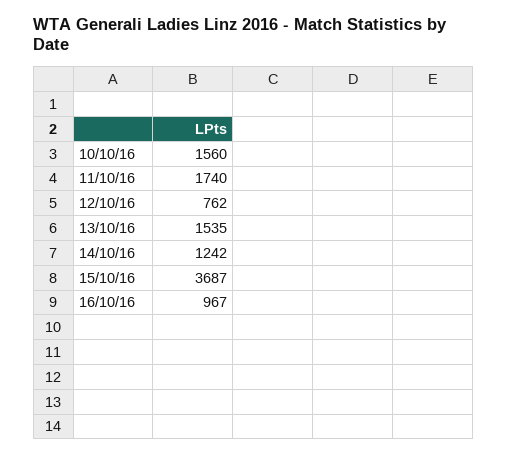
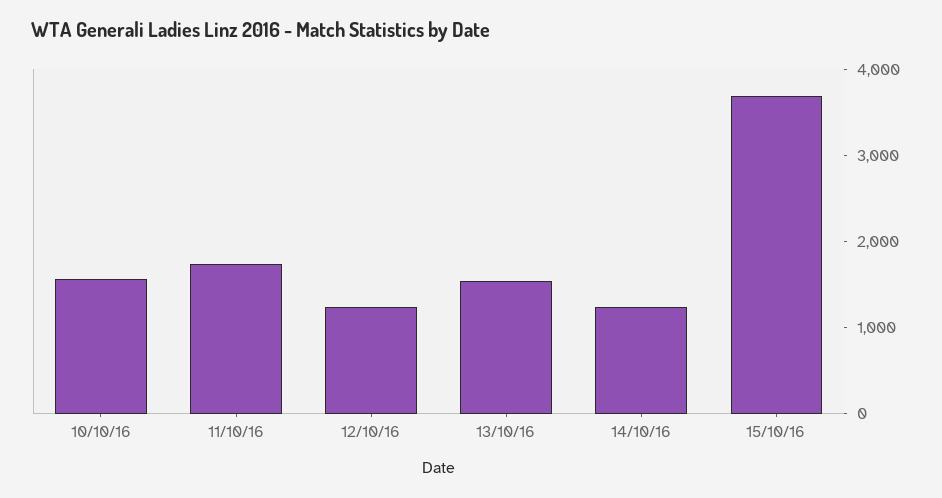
  {
    "10/10/16": 1560,
    "11/10/16": 1740,
-   "12/10/16": 762,
+   "12/10/16": 1200,
    "13/10/16": 1535,
    "14/10/16": 1242,
-   "15/10/16": 3687,
+   "15/10/16": 3687
-   "16/10/16": 967
  }

